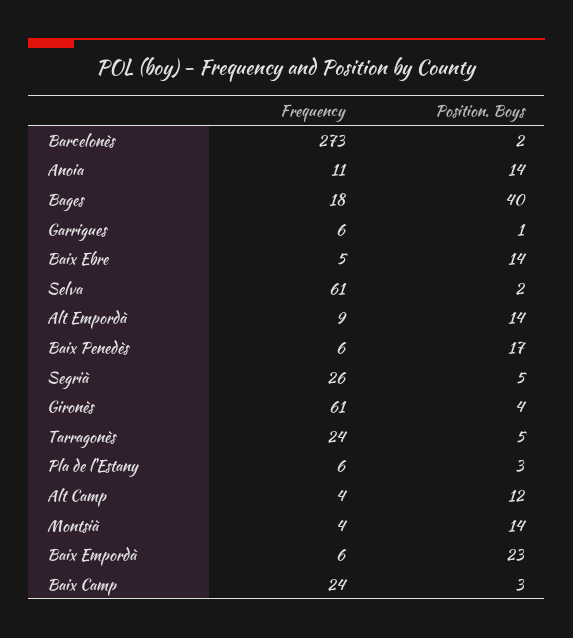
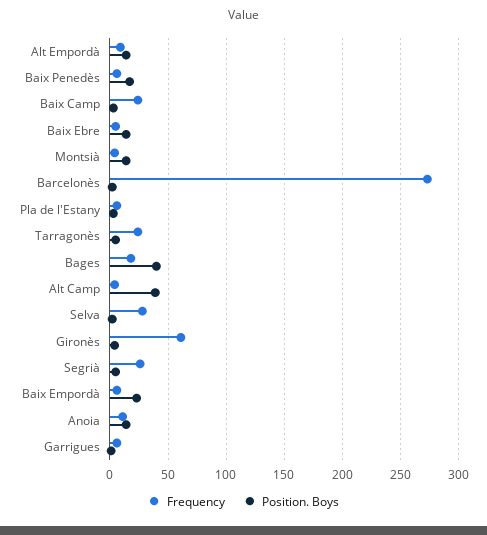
  {
    "Frequency": {
      "Barcelonès": 273,
      "Anoia": 11,
      "Bages": 18,
      "Garrigues": 6,
      "Baix Ebre": 5,
-     "Selva": 61,
+     "Selva": 30,
      "Alt Empordà": 9,
      "Baix Penedès": 6,
      "Segrià": 26,
      "Gironès": 61,
      "Tarragonès": 24,
      "Pla de l'Estany": 6,
      "Alt Camp": 4,
      "Montsià": 4,
      "Baix Empordà": 6,
      "Baix Camp": 24
    },
    "Position. Boys": {
      "Barcelonès": 2,
      "Anoia": 14,
      "Bages": 40,
      "Garrigues": 1,
      "Baix Ebre": 14,
      "Selva": 2,
      "Alt Empordà": 14,
      "Baix Penedès": 17,
      "Segrià": 5,
      "Gironès": 4,
      "Tarragonès": 5,
      "Pla de l'Estany": 3,
-     "Alt Camp": 12,
+     "Alt Camp": 40,
      "Montsià": 14,
      "Baix Empordà": 23,
      "Baix Camp": 3
    }
  }

